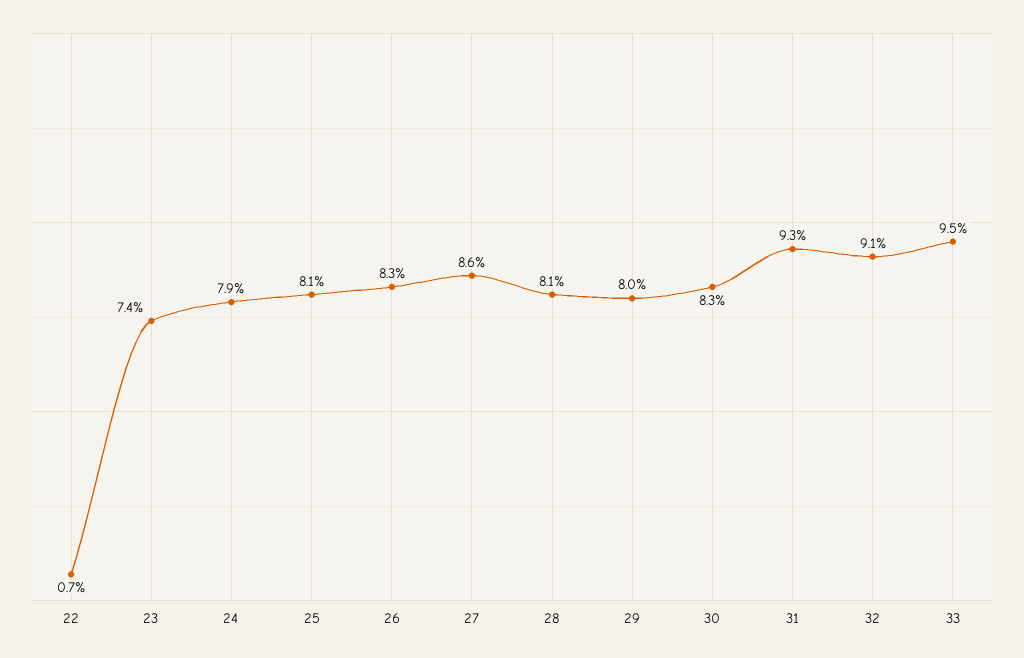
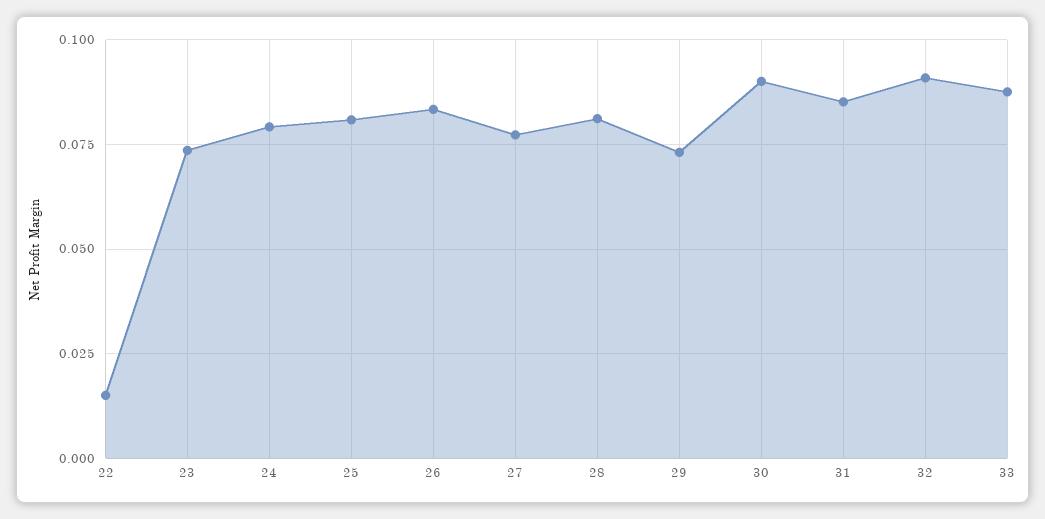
  {
-   "22": 0.007,
+   "22": 0.015,
    "23": 0.074,
    "24": 0.079,
    "25": 0.081,
    "26": 0.083,
-   "27": 0.086,
+   "27": 0.0775,
    "28": 0.081,
-   "29": 0.08,
+   "29": 0.0725,
-   "30": 0.083,
+   "30": 0.09,
-   "31": 0.093,
+   "31": 0.085,
    "32": 0.091,
-   "33": 0.095
+   "33": 0.0875
  }

